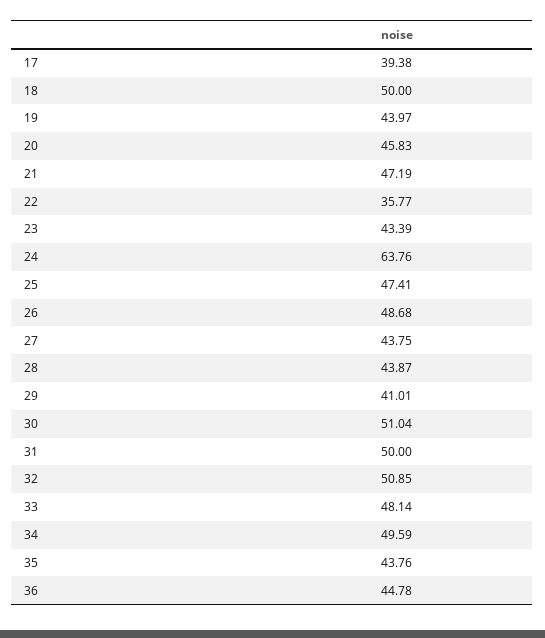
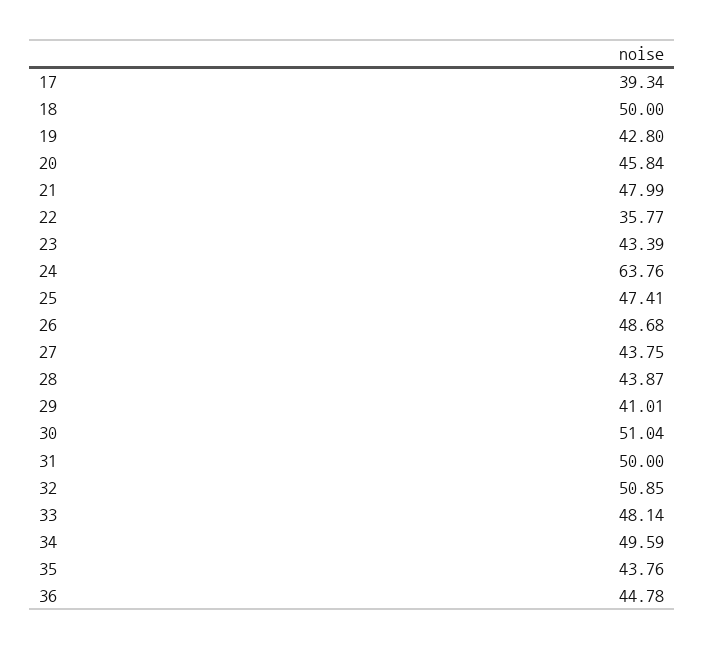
  {
-   "17": 39.38,
+   "17": 39.34,
    "18": 50,
-   "19": 43.97,
+   "19": 42.8,
-   "20": 45.83,
+   "20": 45.84,
-   "21": 47.19,
+   "21": 47.99,
    "22": 35.77,
    "23": 43.39,
    "24": 63.76,
    "25": 47.41,
    "26": 48.68,
    "27": 43.75,
    "28": 43.87,
    "29": 41.01,
    "30": 51.04,
    "31": 50,
    "32": 50.85,
    "33": 48.14,
    "34": 49.59,
    "35": 43.76,
    "36": 44.78
  }

